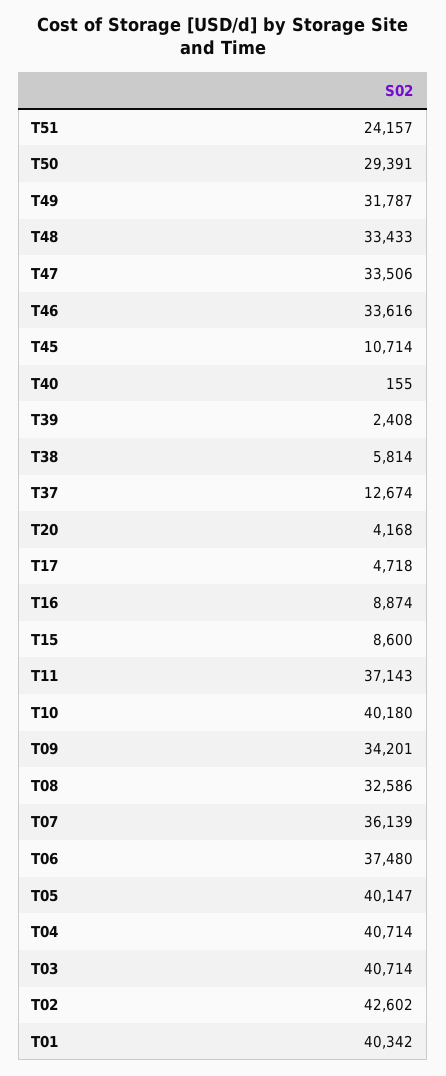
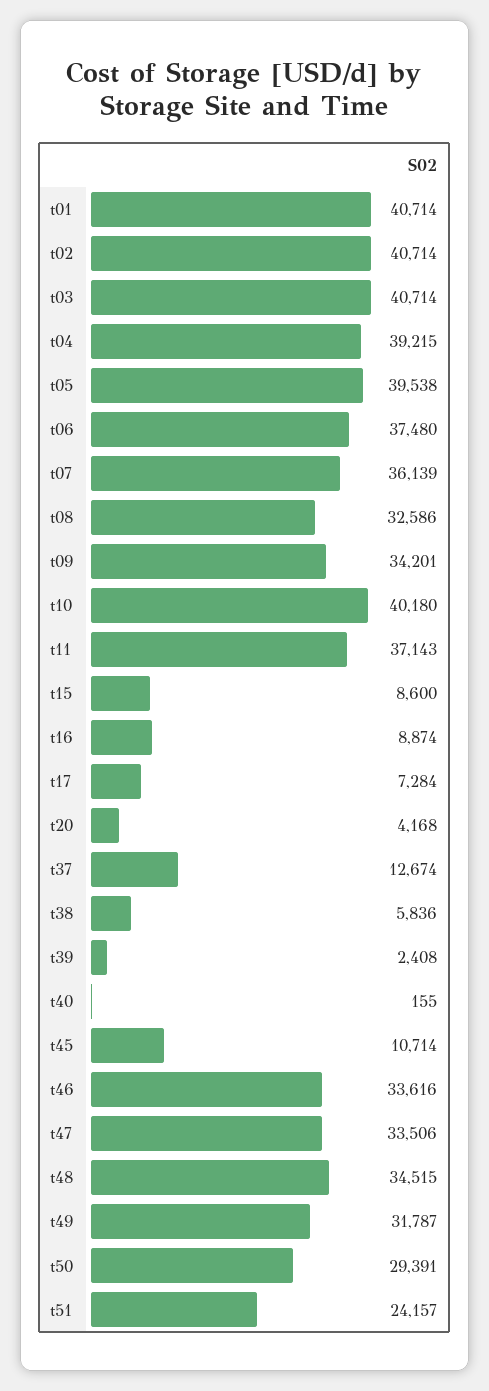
  {
    "T51": 24157,
    "T50": 29391,
    "T49": 31787,
-   "T48": 33433,
+   "T48": 34515,
    "T47": 33506,
    "T46": 33616,
    "T45": 10714,
    "T40": 155,
    "T39": 2408,
-   "T38": 5814,
+   "T38": 5836,
    "T37": 12674,
    "T20": 4168,
-   "T17": 4718,
+   "T17": 7284,
    "T16": 8874,
    "T15": 8600,
    "T11": 37143,
    "T10": 40180,
    "T09": 34201,
    "T08": 32586,
    "T07": 36139,
    "T06": 37480,
-   "T05": 40147,
+   "T05": 39538,
-   "T04": 40714,
+   "T04": 39215,
    "T03": 40714,
-   "T02": 42602,
+   "T02": 40714,
-   "T01": 40342
+   "T01": 40714
  }

